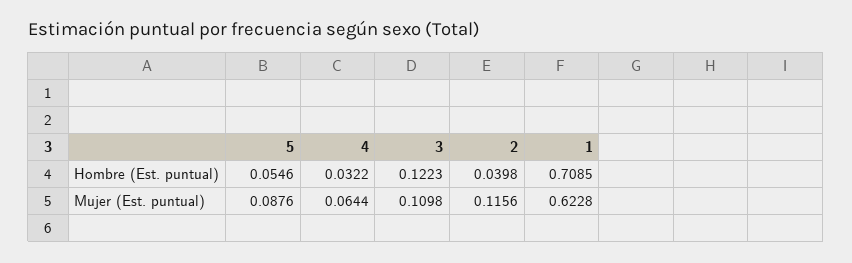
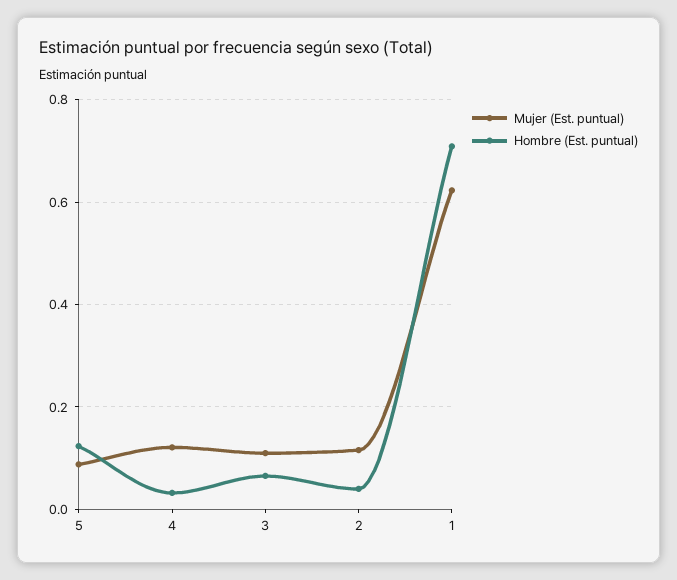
  {
    "Hombre (Est. puntual)": {
-     "5": 0.0546,
+     "5": 0.12,
      "4": 0.0322,
-     "3": 0.1223,
+     "3": 0.06,
      "2": 0.0398,
      "1": 0.7085
    },
    "Mujer (Est. puntual)": {
      "5": 0.0876,
-     "4": 0.0644,
+     "4": 0.12,
      "3": 0.1098,
      "2": 0.1156,
      "1": 0.6228
    }
  }

